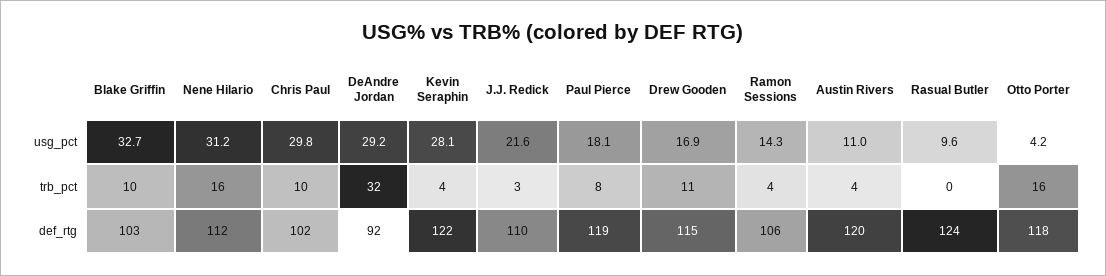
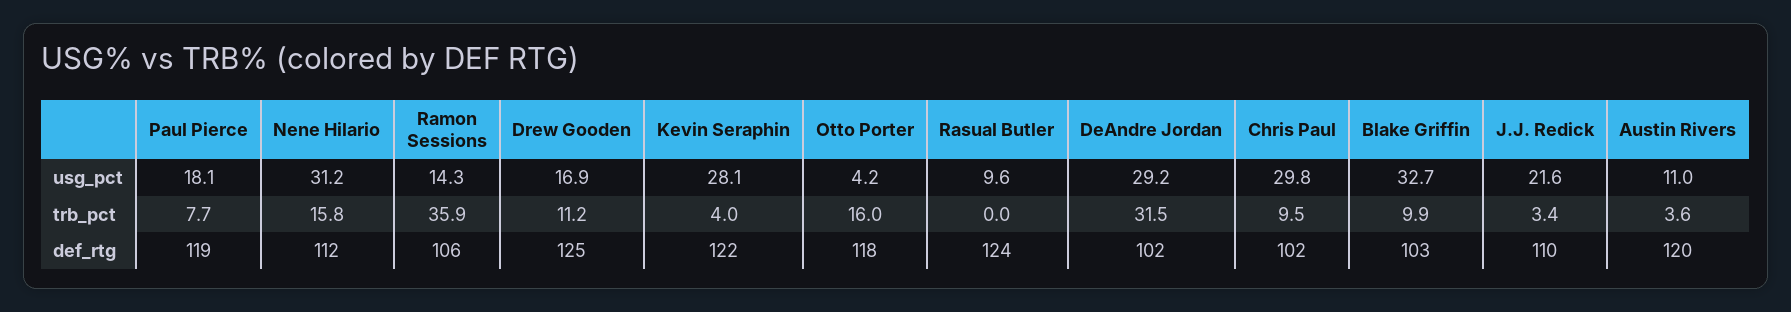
  {
    "Blake Griffin": {
      "usg_pct": 32.7,
      "trb_pct": 9.9,
      "def_rtg": 103
    },
    "Nene Hilario": {
      "usg_pct": 31.2,
      "trb_pct": 15.8,
      "def_rtg": 112
    },
    "Chris Paul": {
      "usg_pct": 29.8,
      "trb_pct": 9.5,
      "def_rtg": 102
    },
    "DeAndre Jordan": {
      "usg_pct": 29.2,
      "trb_pct": 31.5,
-     "def_rtg": 92
+     "def_rtg": 102
    },
    "Kevin Seraphin": {
      "usg_pct": 28.1,
      "trb_pct": 4,
      "def_rtg": 122
    },
    "J.J. Redick": {
      "usg_pct": 21.6,
      "trb_pct": 3.4,
      "def_rtg": 110
    },
    "Paul Pierce": {
      "usg_pct": 18.1,
      "trb_pct": 7.7,
      "def_rtg": 119
    },
    "Drew Gooden": {
      "usg_pct": 16.9,
      "trb_pct": 11.2,
-     "def_rtg": 115
+     "def_rtg": 125
    },
    "Ramon Sessions": {
      "usg_pct": 14.3,
-     "trb_pct": 4,
+     "trb_pct": 35.9,
      "def_rtg": 106
    },
    "Austin Rivers": {
      "usg_pct": 11,
      "trb_pct": 3.6,
      "def_rtg": 120
    },
    "Rasual Butler": {
      "usg_pct": 9.6,
      "trb_pct": 0,
      "def_rtg": 124
    },
    "Otto Porter": {
      "usg_pct": 4.2,
      "trb_pct": 16,
      "def_rtg": 118
    }
  }

